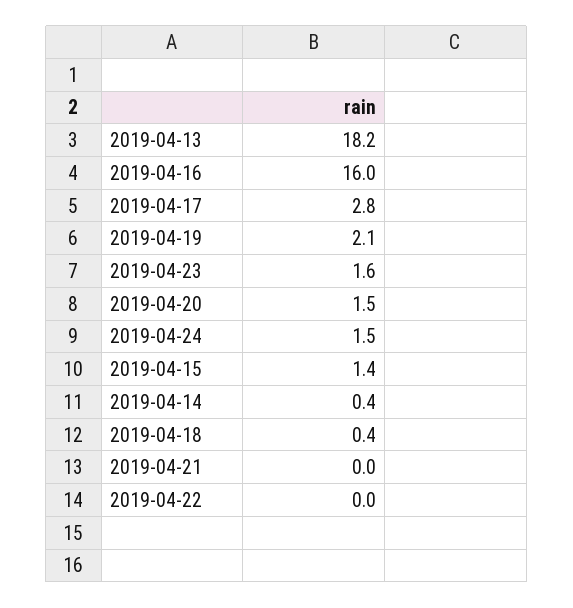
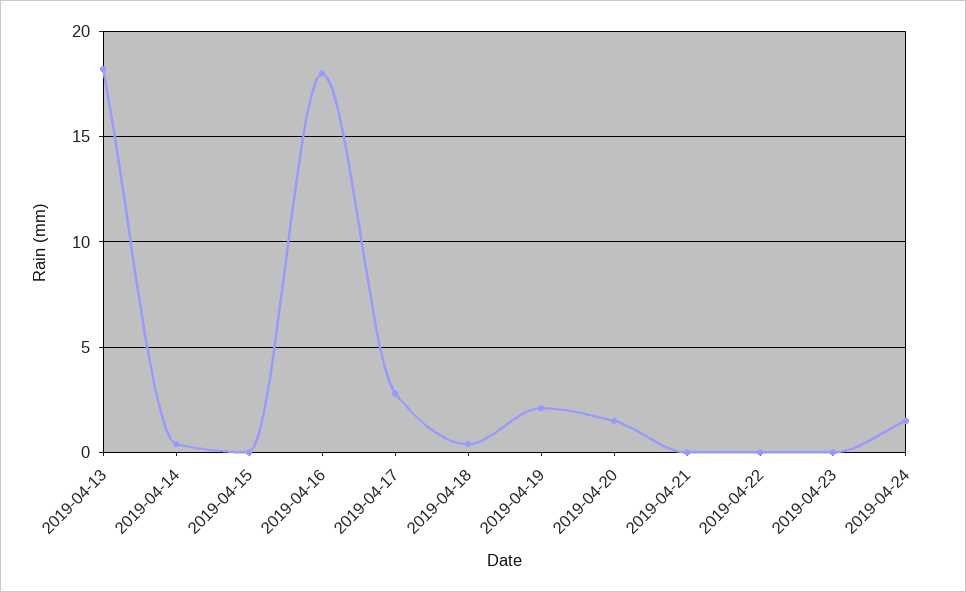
  {
    "2019-04-13": 18.2,
-   "2019-04-16": 16,
+   "2019-04-16": 18,
    "2019-04-17": 2.8,
    "2019-04-19": 2.1,
-   "2019-04-23": 1.6,
+   "2019-04-23": 0,
    "2019-04-20": 1.5,
    "2019-04-24": 1.5,
-   "2019-04-15": 1.4,
+   "2019-04-15": 0,
    "2019-04-14": 0.4,
    "2019-04-18": 0.4,
    "2019-04-21": 0,
    "2019-04-22": 0
  }

